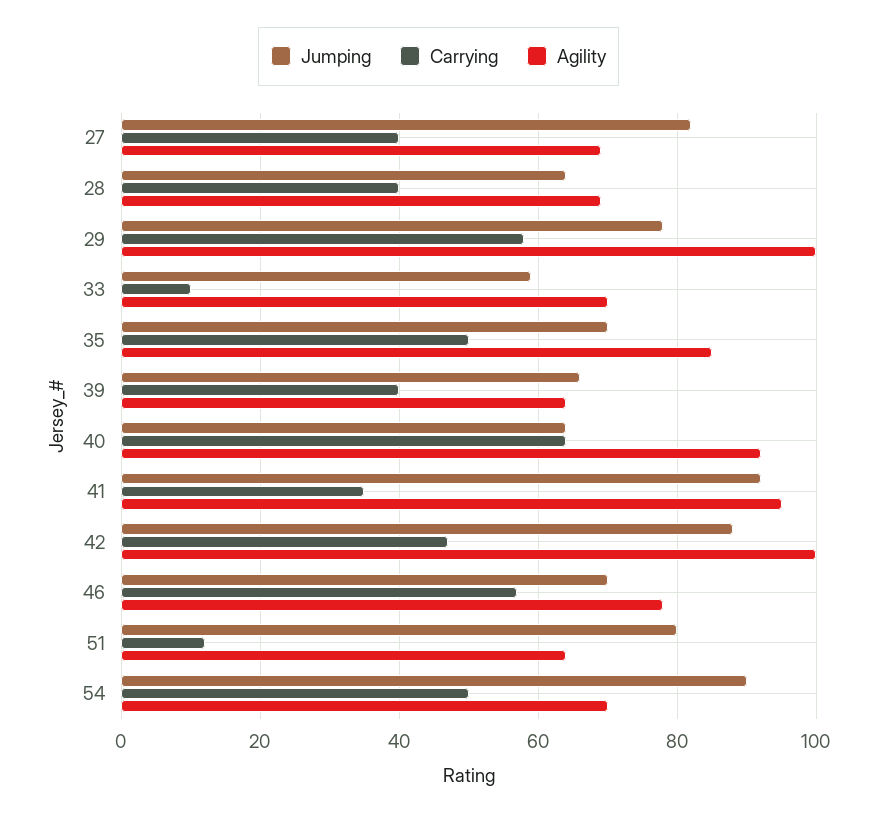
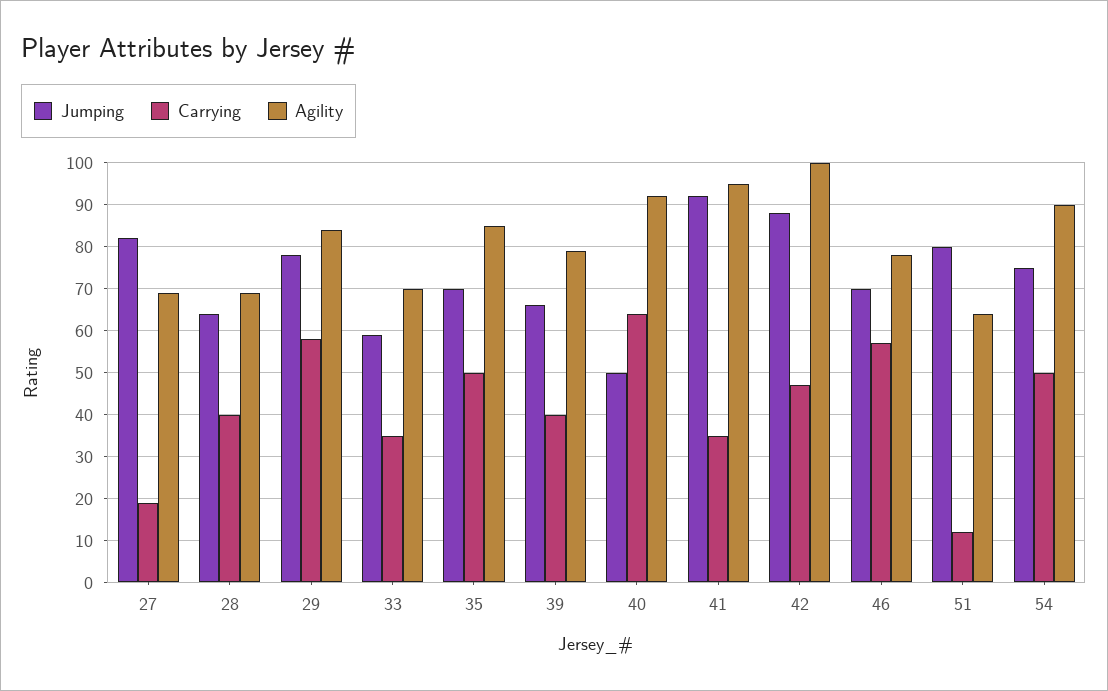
  {
    "Jumping": {
      "27": 80,
      "28": 65,
      "29": 80,
      "33": 60,
      "35": 70,
      "39": 65,
-     "40": 65,
+     "40": 50,
      "41": 90,
      "42": 90,
      "46": 70,
      "51": 80,
-     "54": 90
+     "54": 75
    },
    "Carrying": {
-     "27": 40,
+     "27": 20,
      "28": 40,
      "29": 60,
-     "33": 10,
+     "33": 35,
      "35": 50,
      "39": 40,
      "40": 65,
      "41": 35,
      "42": 45,
      "46": 55,
      "51": 10,
      "54": 50
    },
    "Agility": {
      "27": 70,
      "28": 70,
-     "29": 100,
+     "29": 85,
      "33": 70,
      "35": 85,
-     "39": 65,
+     "39": 80,
      "40": 90,
      "41": 95,
      "42": 100,
      "46": 80,
      "51": 65,
-     "54": 70
+     "54": 90
    }
  }

